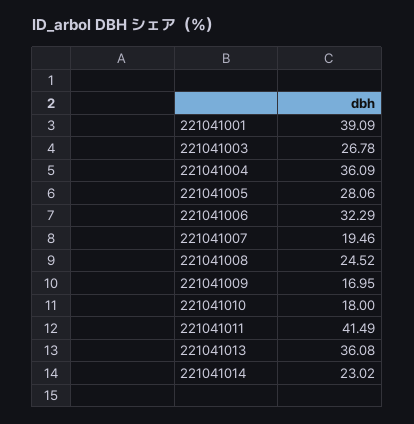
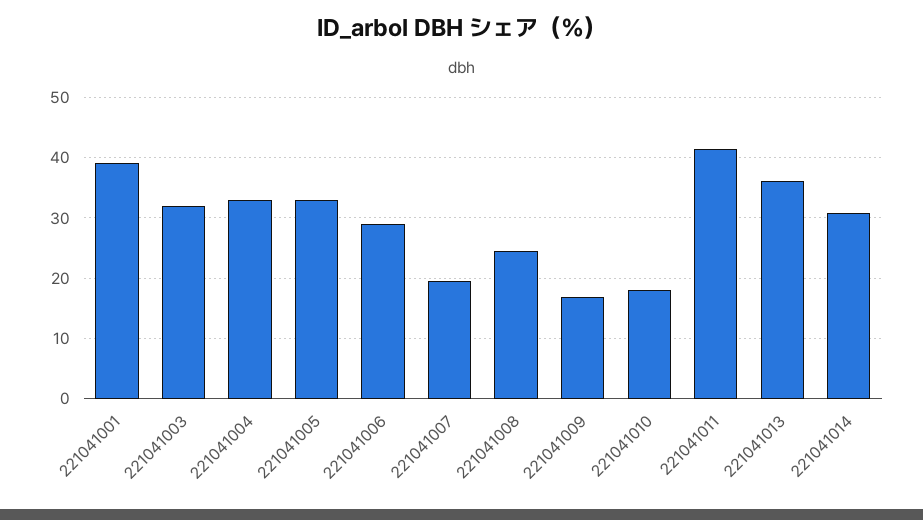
  {
    "221041001": 39.09,
-   "221041003": 26.78,
+   "221041003": 32,
-   "221041004": 36.09,
+   "221041004": 33,
-   "221041005": 28.06,
+   "221041005": 33,
-   "221041006": 32.29,
+   "221041006": 29,
    "221041007": 19.46,
    "221041008": 24.52,
    "221041009": 16.95,
    "221041010": 18,
    "221041011": 41.49,
    "221041013": 36.08,
-   "221041014": 23.02
+   "221041014": 31
  }

